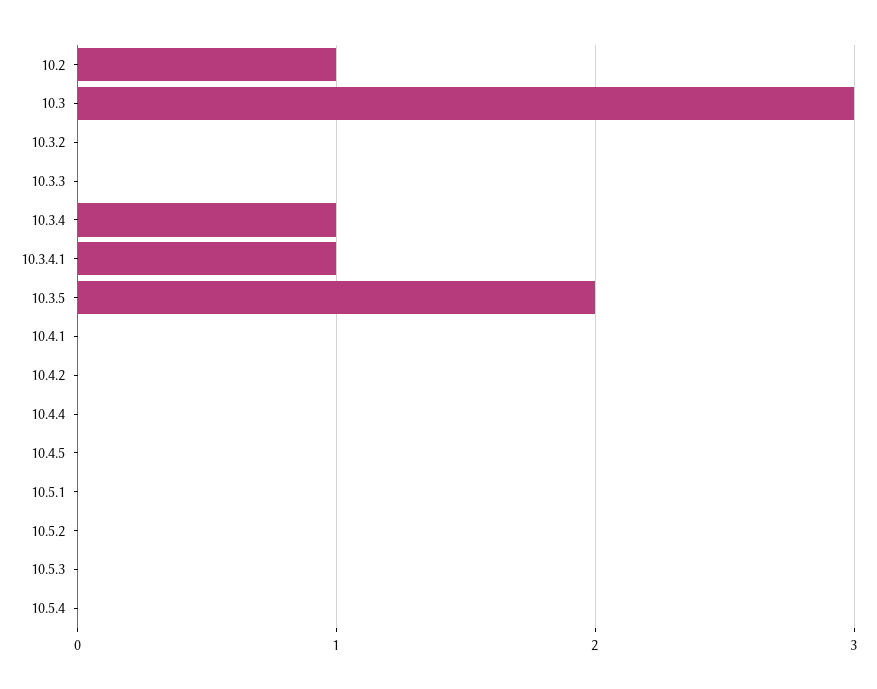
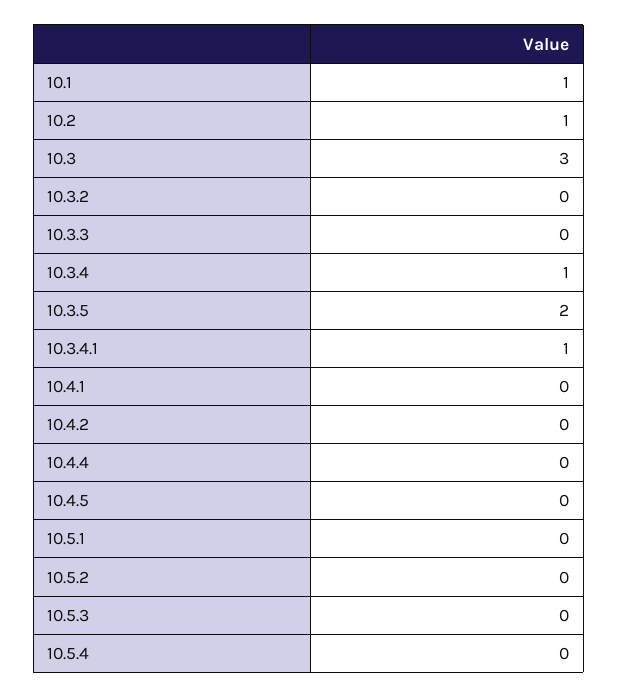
  {
    "10.2": 1,
    "10.3": 3,
    "10.3.2": 0,
    "10.3.3": 0,
    "10.3.4": 1,
    "10.3.4.1": 1,
    "10.3.5": 2,
    "10.4.1": 0,
    "10.4.2": 0,
    "10.4.4": 0,
    "10.4.5": 0,
    "10.5.1": 0,
    "10.5.2": 0,
    "10.5.3": 0,
-   "10.5.4": 0
+   "10.5.4": 0,
+   "10.1": 1
  }

